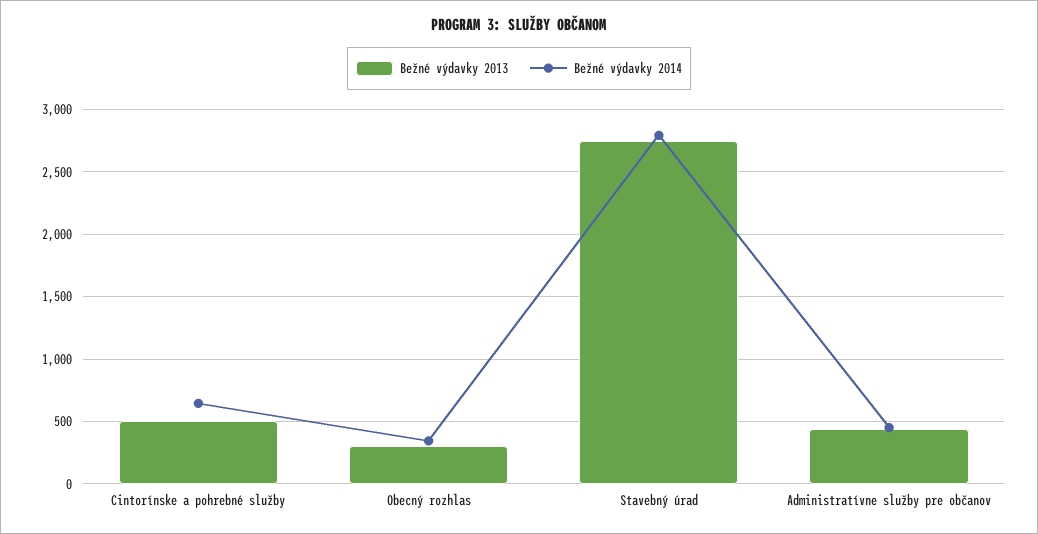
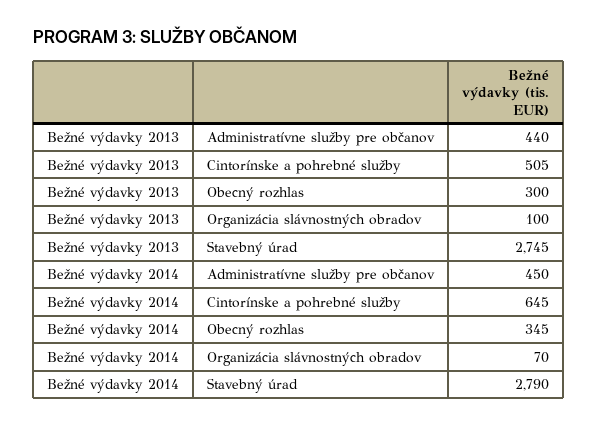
  {
    "Bežné výdavky 2013": {
      "Cintorínske a pohrebné služby": 505,
      "Obecný rozhlas": 300,
      "Stavebný úrad": 2745,
-     "Administratívne služby pre občanov": 440
+     "Administratívne služby pre občanov": 440,
+     "Organizácia slávnostných obradov": 100
    },
    "Bežné výdavky 2014": {
      "Cintorínske a pohrebné služby": 645,
      "Obecný rozhlas": 345,
      "Stavebný úrad": 2790,
-     "Administratívne služby pre občanov": 450
+     "Administratívne služby pre občanov": 450,
+     "Organizácia slávnostných obradov": 70
    }
  }

